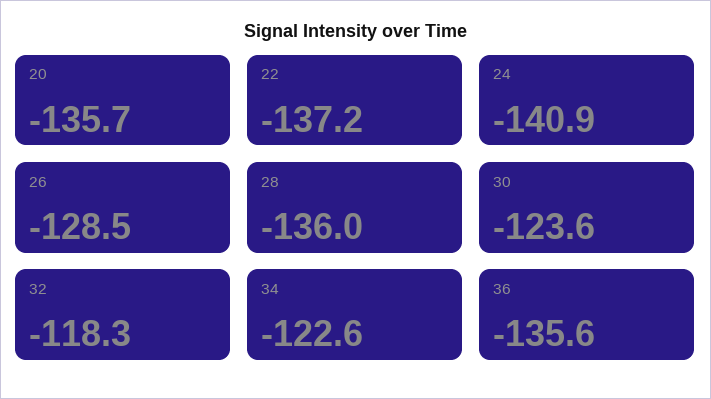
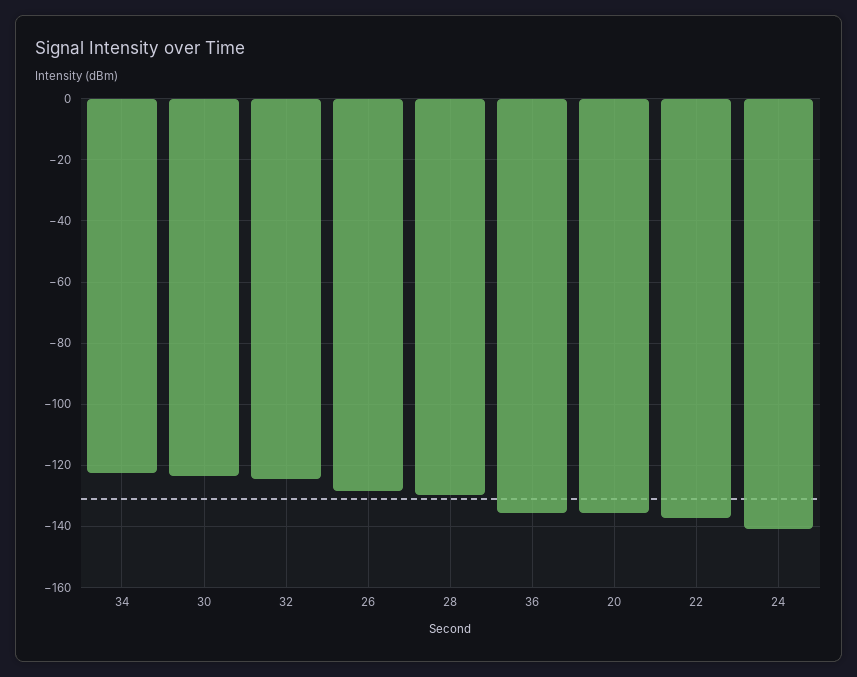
  {
    "20": -135.7,
    "22": -137.2,
    "24": -140.9,
    "26": -128.5,
-   "28": -136,
+   "28": -130,
    "30": -123.6,
-   "32": -118.3,
+   "32": -124,
    "34": -122.6,
    "36": -135.6
  }

